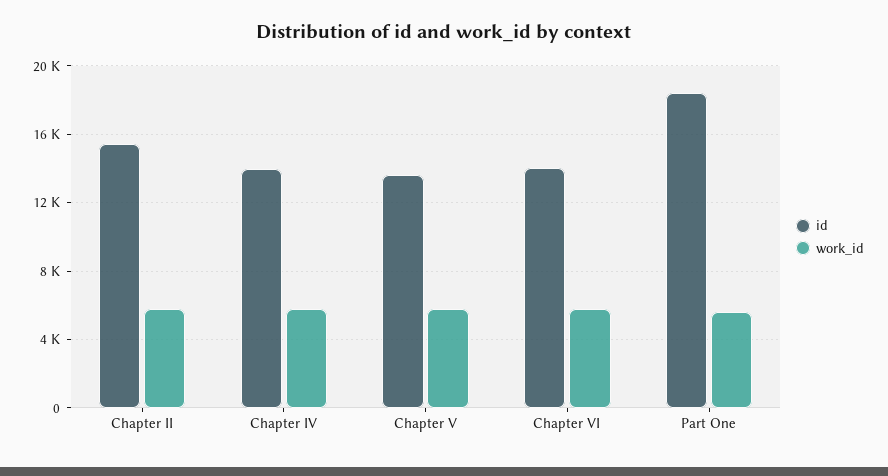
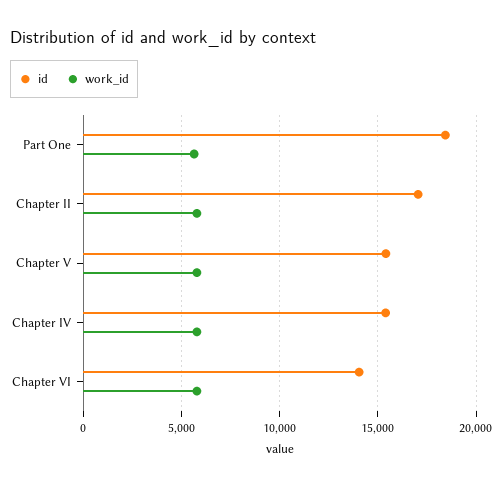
  {
    "id": {
-     "Chapter II": 15500,
+     "Chapter II": 17000,
-     "Chapter IV": 14000,
+     "Chapter IV": 15500,
-     "Chapter V": 13500,
+     "Chapter V": 15500,
      "Chapter VI": 14000,
      "Part One": 18500
    },
    "work_id": {
      "Chapter II": 6000,
      "Chapter IV": 6000,
      "Chapter V": 6000,
      "Chapter VI": 6000,
      "Part One": 5500
    }
  }

